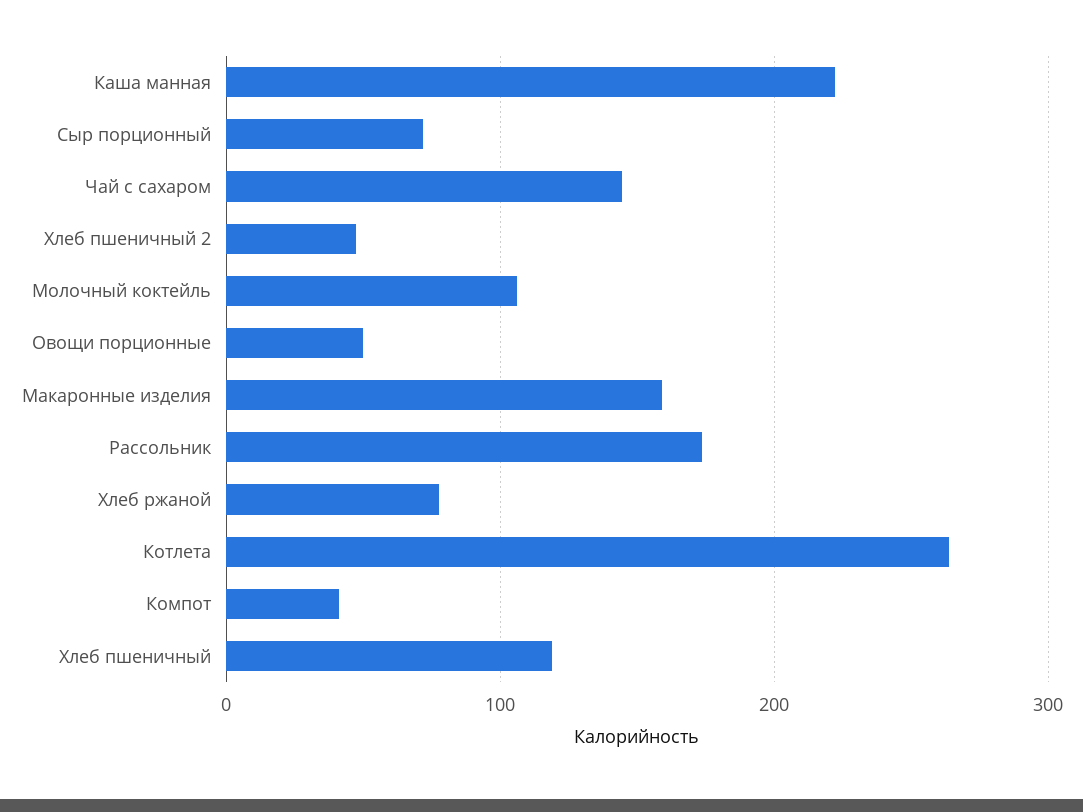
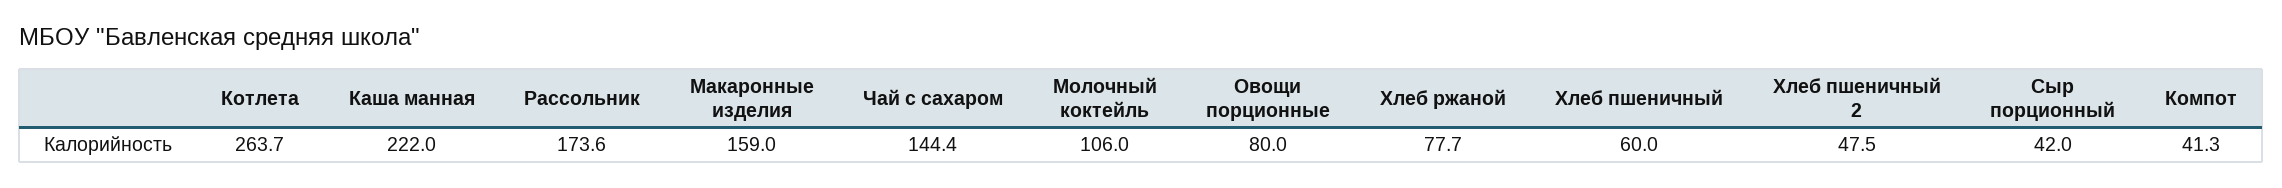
  {
    "Каша манная": 222,
-   "Сыр порционный": 70,
+   "Сыр порционный": 42,
    "Чай с сахаром": 144.4,
    "Хлеб пшеничный 2": 47.5,
    "Молочный коктейль": 106,
-   "Овощи порционные": 50,
+   "Овощи порционные": 80,
    "Макаронные изделия": 159,
    "Рассольник": 173.6,
    "Хлеб ржаной": 77.7,
    "Котлета": 263.7,
    "Компот": 41.3,
-   "Хлеб пшеничный": 120
+   "Хлеб пшеничный": 60
  }

